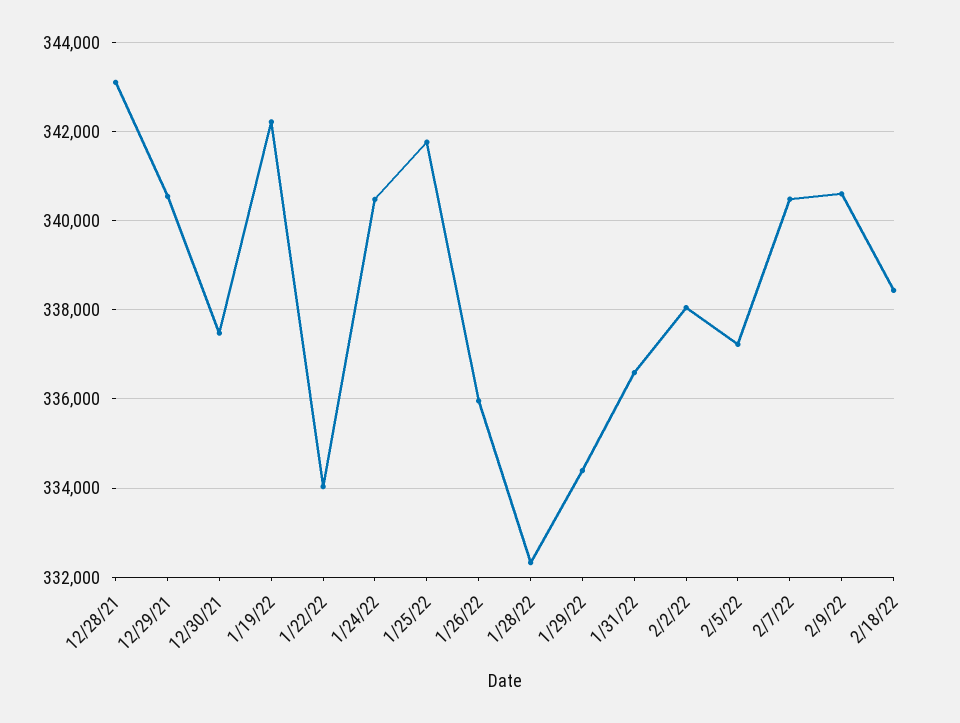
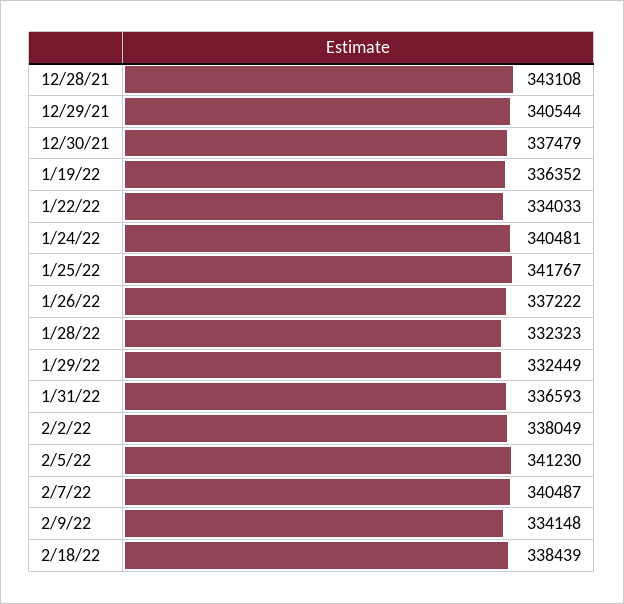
  {
    "12/28/21": 343108,
    "12/29/21": 340544,
    "12/30/21": 337479,
-   "1/19/22": 342200,
+   "1/19/22": 336352,
    "1/22/22": 334033,
    "1/24/22": 340481,
    "1/25/22": 341767,
-   "1/26/22": 336000,
+   "1/26/22": 337222,
    "1/28/22": 332323,
-   "1/29/22": 334400,
+   "1/29/22": 332449,
    "1/31/22": 336593,
    "2/2/22": 338049,
-   "2/5/22": 337200,
+   "2/5/22": 341230,
    "2/7/22": 340487,
-   "2/9/22": 340600,
+   "2/9/22": 334148,
    "2/18/22": 338439
  }

